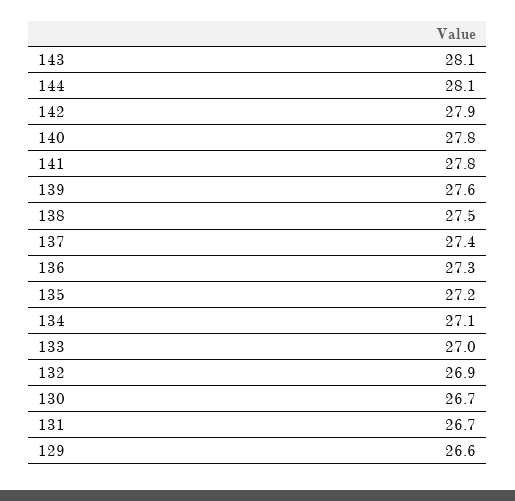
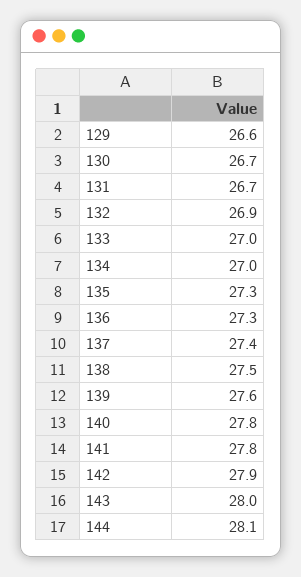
  {
-   "143": 28.1,
+   "143": 28,
    "144": 28.1,
    "142": 27.9,
    "140": 27.8,
    "141": 27.8,
    "139": 27.6,
    "138": 27.5,
    "137": 27.4,
    "136": 27.3,
-   "135": 27.2,
+   "135": 27.3,
-   "134": 27.1,
+   "134": 27,
    "133": 27,
    "132": 26.9,
    "130": 26.7,
    "131": 26.7,
    "129": 26.6
  }

